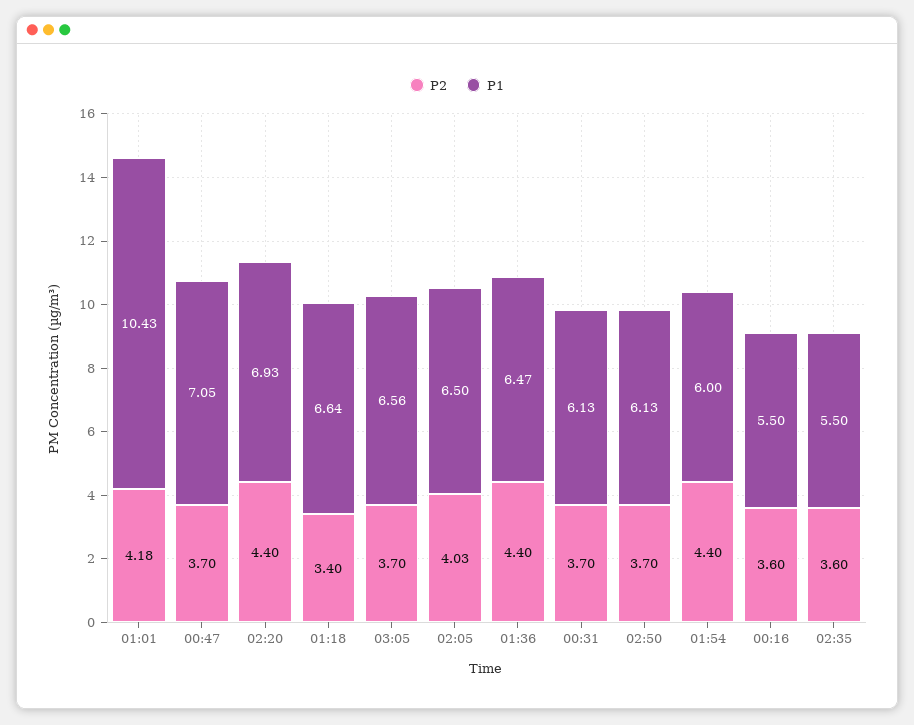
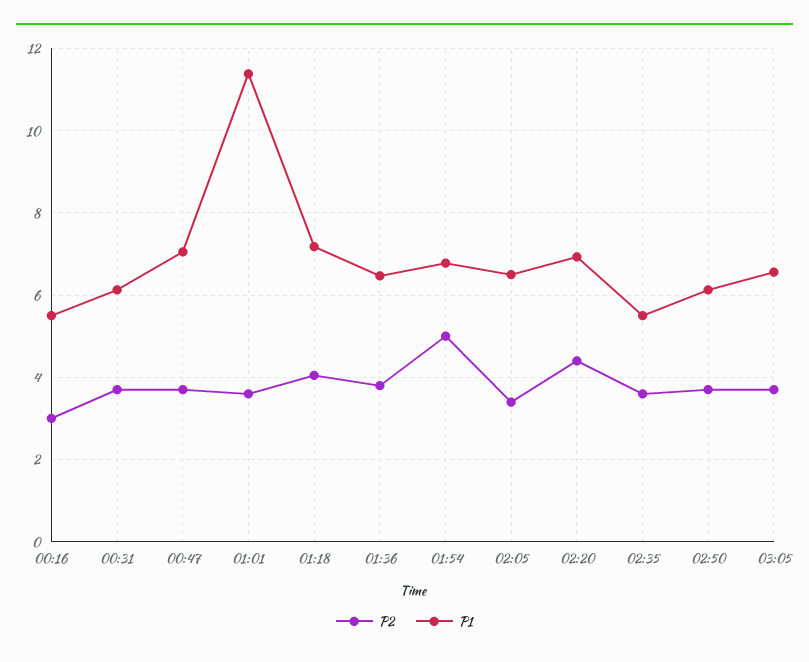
  {
    "P2": {
-     "01:01": 4.18,
+     "01:01": 3.6,
      "00:47": 3.7,
      "02:20": 4.4,
-     "01:18": 3.4,
+     "01:18": 4,
      "03:05": 3.7,
-     "02:05": 4.03,
+     "02:05": 3.4,
-     "01:36": 4.4,
+     "01:36": 3.8,
      "00:31": 3.7,
      "02:50": 3.7,
-     "01:54": 4.4,
+     "01:54": 5,
-     "00:16": 3.6,
+     "00:16": 3,
      "02:35": 3.6
    },
    "P1": {
-     "01:01": 10.43,
+     "01:01": 11.4,
      "00:47": 7.05,
      "02:20": 6.93,
-     "01:18": 6.64,
+     "01:18": 7.2,
      "03:05": 6.56,
      "02:05": 6.5,
      "01:36": 6.47,
      "00:31": 6.13,
      "02:50": 6.13,
-     "01:54": 6,
+     "01:54": 6.8,
      "00:16": 5.5,
      "02:35": 5.5
    }
  }

